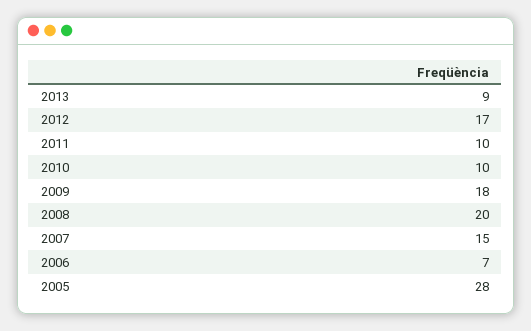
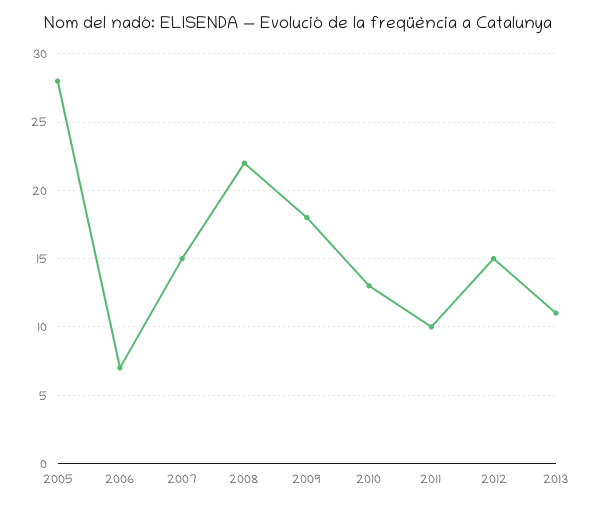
  {
-   "2013": 9,
+   "2013": 11,
-   "2012": 17,
+   "2012": 15,
    "2011": 10,
-   "2010": 10,
+   "2010": 13,
    "2009": 18,
-   "2008": 20,
+   "2008": 22,
    "2007": 15,
    "2006": 7,
    "2005": 28
  }

